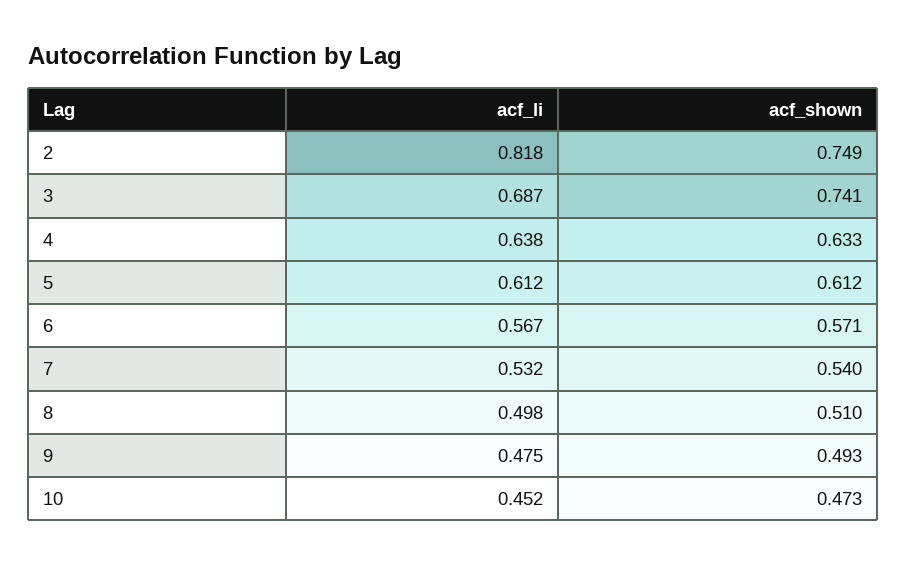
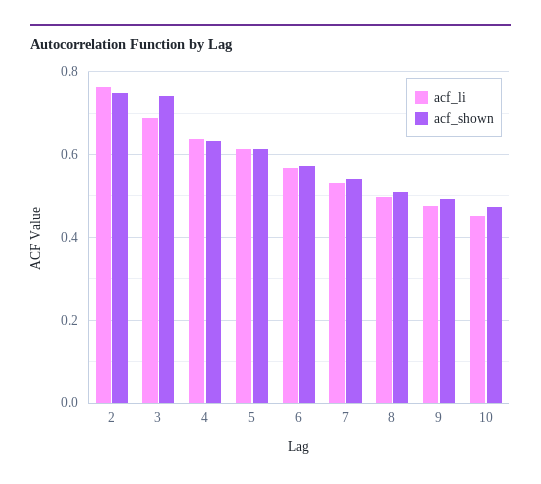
  {
    "acf_li": {
-     "2": 0.818,
+     "2": 0.76,
      "3": 0.687,
      "4": 0.638,
      "5": 0.612,
      "6": 0.567,
      "7": 0.532,
      "8": 0.498,
      "9": 0.475,
      "10": 0.452
    },
    "acf_shown": {
      "2": 0.749,
      "3": 0.741,
      "4": 0.633,
      "5": 0.612,
      "6": 0.571,
      "7": 0.54,
      "8": 0.51,
      "9": 0.493,
      "10": 0.473
    }
  }

